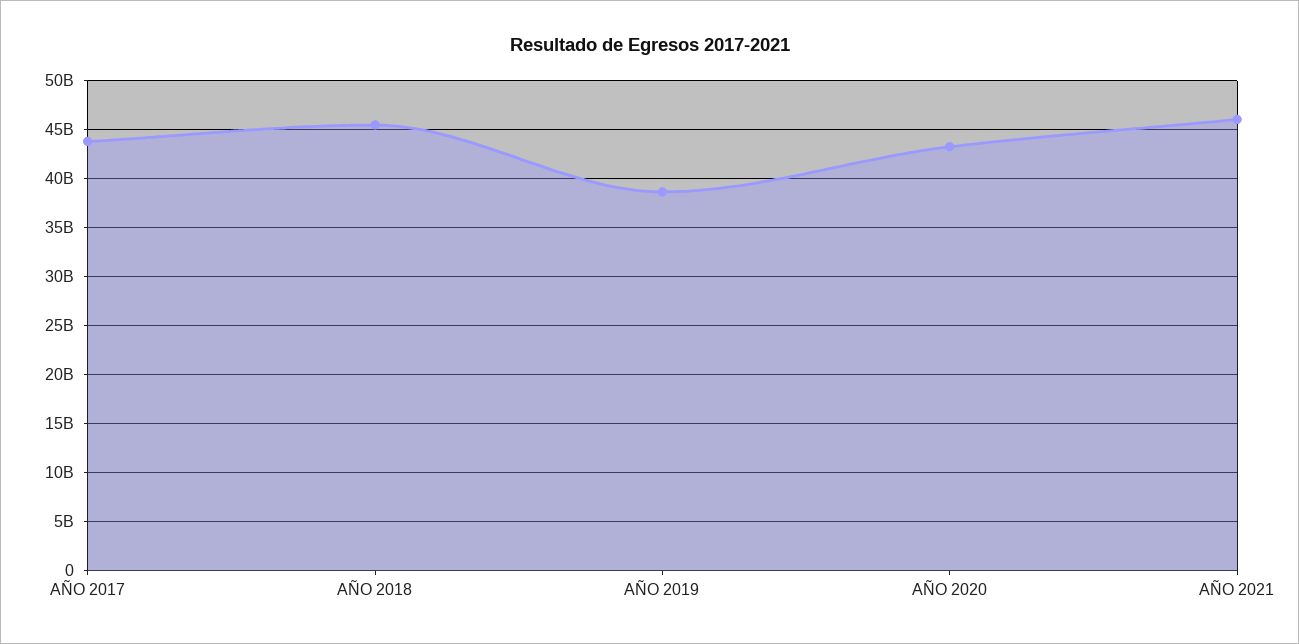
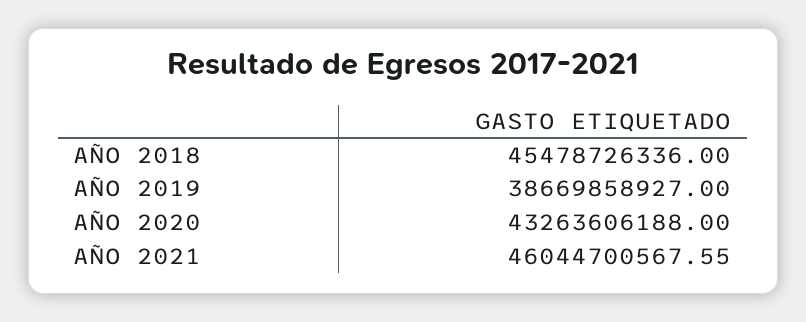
  {
-   "AÑO 2017": 44000000000,
    "AÑO 2018": 45478726336,
    "AÑO 2019": 38669858927,
    "AÑO 2020": 43263606188,
    "AÑO 2021": 46044700567.55
  }

